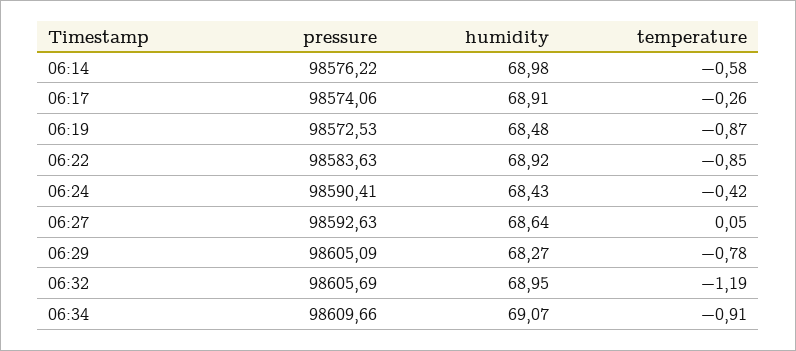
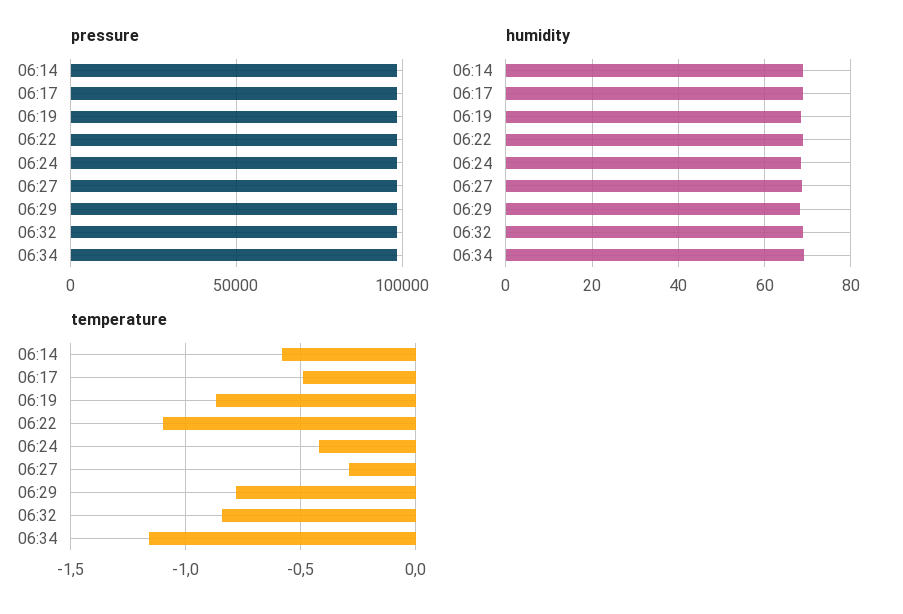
  {
    "pressure": {
      "06:14": 98576.22,
      "06:17": 98574.06,
      "06:19": 98572.53,
      "06:22": 98583.63,
      "06:24": 98590.41,
      "06:27": 98592.63,
      "06:29": 98605.09,
      "06:32": 98605.69,
      "06:34": 98609.66
    },
    "humidity": {
      "06:14": 68.98,
      "06:17": 68.91,
      "06:19": 68.48,
      "06:22": 68.92,
      "06:24": 68.43,
      "06:27": 68.64,
      "06:29": 68.27,
      "06:32": 68.95,
      "06:34": 69.07
    },
    "temperature": {
      "06:14": -0.58,
-     "06:17": -0.26,
+     "06:17": -0.5,
      "06:19": -0.87,
-     "06:22": -0.85,
+     "06:22": -1.1,
      "06:24": -0.42,
-     "06:27": 0.05,
+     "06:27": -0.3,
      "06:29": -0.78,
-     "06:32": -1.19,
+     "06:32": -0.85,
-     "06:34": -0.91
+     "06:34": -1.15
    }
  }

